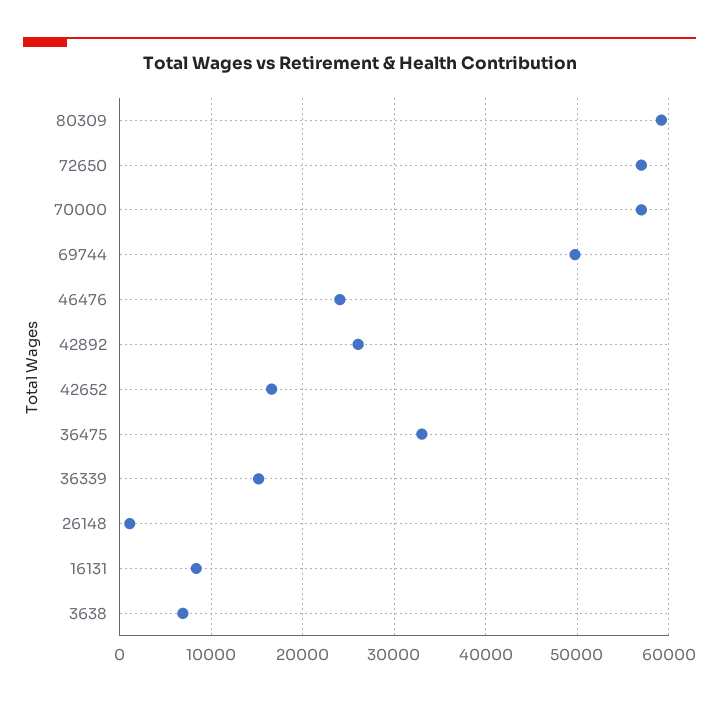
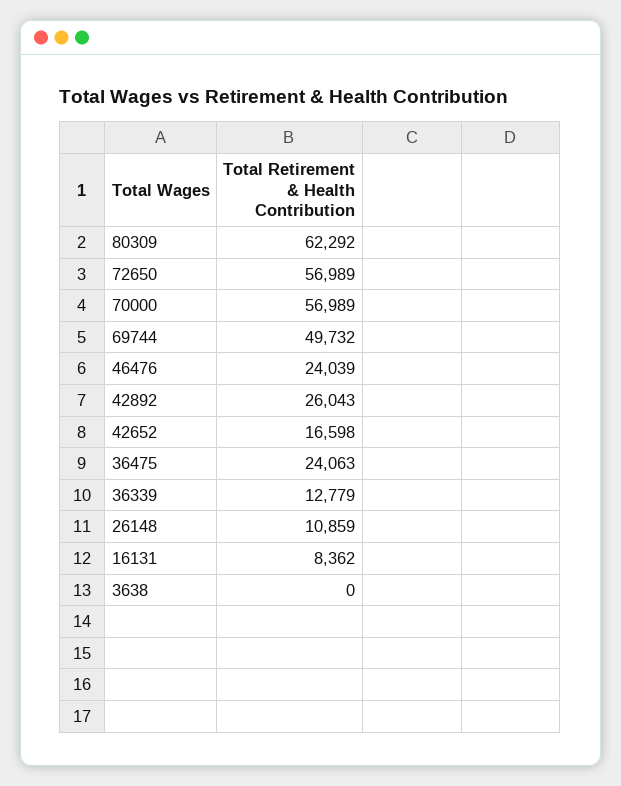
  {
-   "80309": 59000,
+   "80309": 62292,
    "72650": 56989,
    "70000": 56989,
    "69744": 49732,
    "46476": 24039,
    "42892": 26043,
    "42652": 16598,
-   "36475": 33000,
+   "36475": 24063,
-   "36339": 15000,
+   "36339": 12779,
-   "26148": 1000,
+   "26148": 10859,
    "16131": 8362,
-   "3638": 7000
+   "3638": 0
  }

